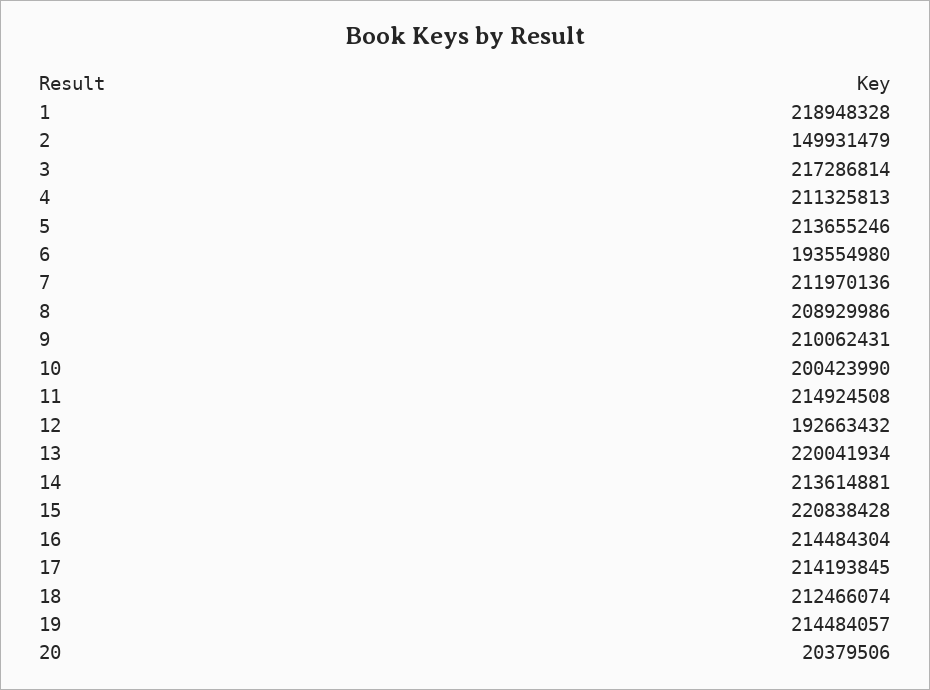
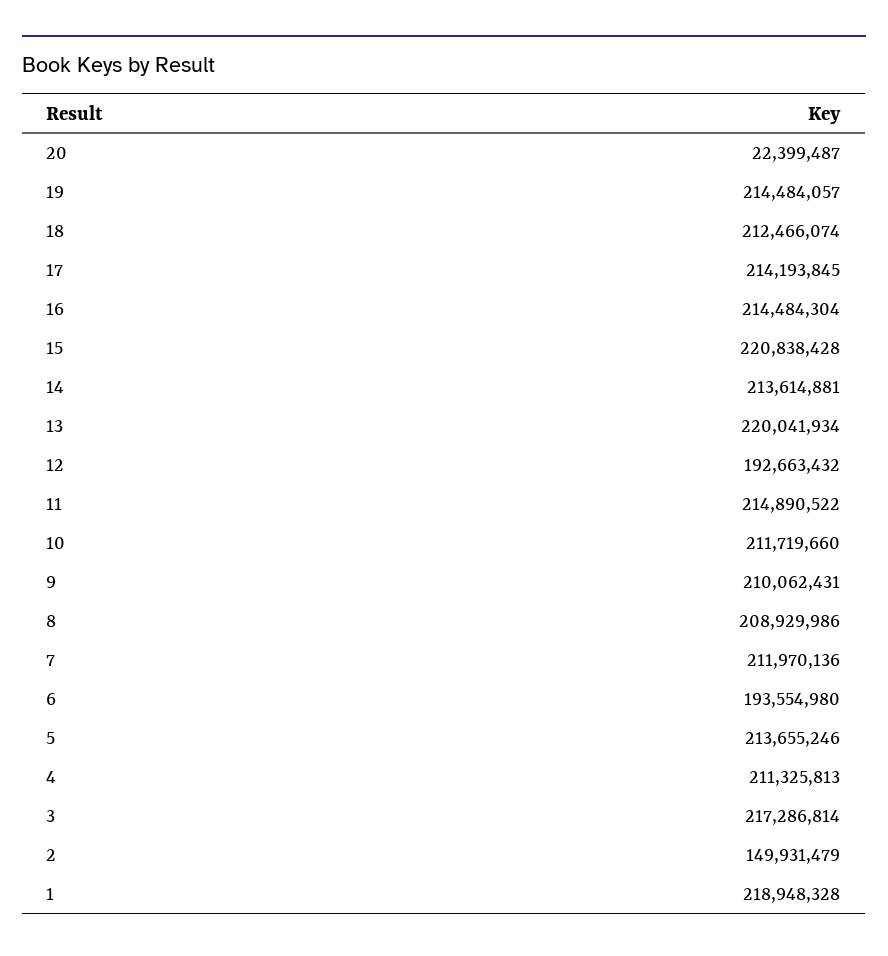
  {
    "1": 218948328,
    "2": 149931479,
    "3": 217286814,
    "4": 211325813,
    "5": 213655246,
    "6": 193554980,
    "7": 211970136,
    "8": 208929986,
    "9": 210062431,
-   "10": 200423990,
+   "10": 211719660,
-   "11": 214924508,
+   "11": 214890522,
    "12": 192663432,
    "13": 220041934,
    "14": 213614881,
    "15": 220838428,
    "16": 214484304,
    "17": 214193845,
    "18": 212466074,
    "19": 214484057,
-   "20": 20379506
+   "20": 22399487
  }

